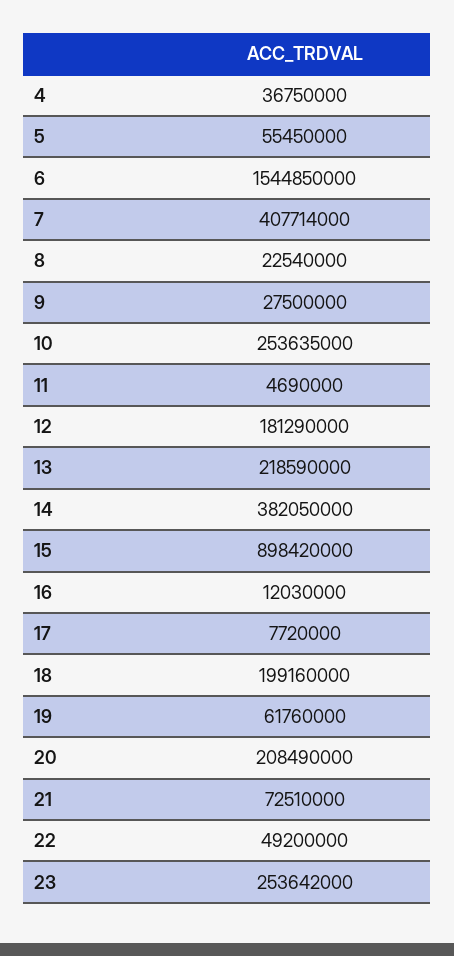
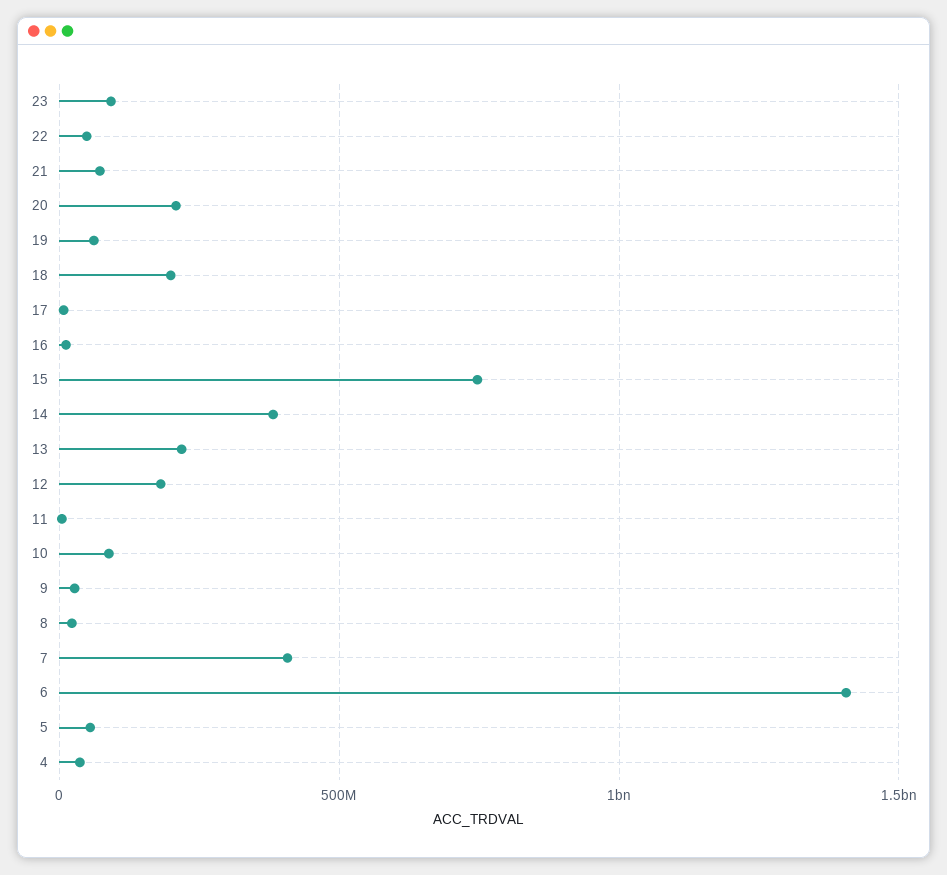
  {
    "4": 36750000,
    "5": 55450000,
-   "6": 1544850000,
+   "6": 1400000000,
    "7": 407714000,
    "8": 22540000,
    "9": 27500000,
-   "10": 253635000,
+   "10": 100000000,
    "11": 4690000,
    "12": 181290000,
    "13": 218590000,
    "14": 382050000,
-   "15": 898420000,
+   "15": 750000000,
    "16": 12030000,
    "17": 7720000,
    "18": 199160000,
    "19": 61760000,
    "20": 208490000,
    "21": 72510000,
    "22": 49200000,
-   "23": 253642000
+   "23": 100000000
  }

